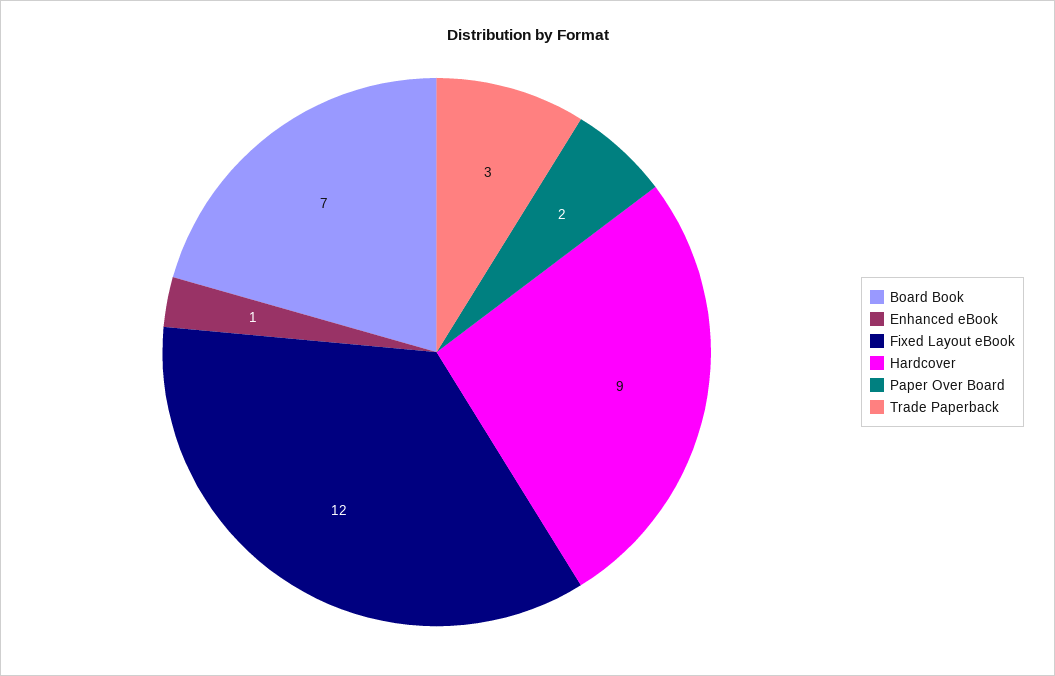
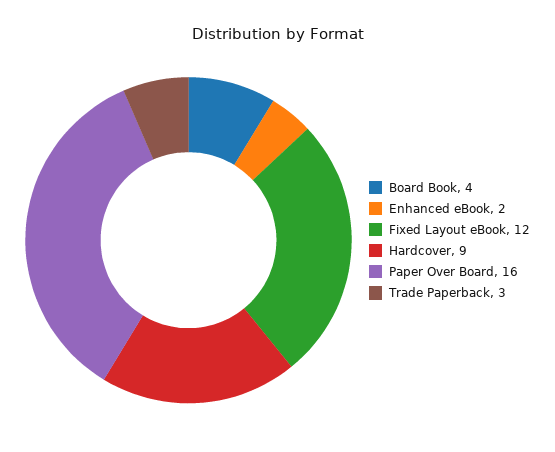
  {
-   "Board Book": 7,
+   "Board Book": 4,
-   "Enhanced eBook": 1,
+   "Enhanced eBook": 2,
    "Fixed Layout eBook": 12,
    "Hardcover": 9,
-   "Paper Over Board": 2,
+   "Paper Over Board": 16,
    "Trade Paperback": 3
  }

